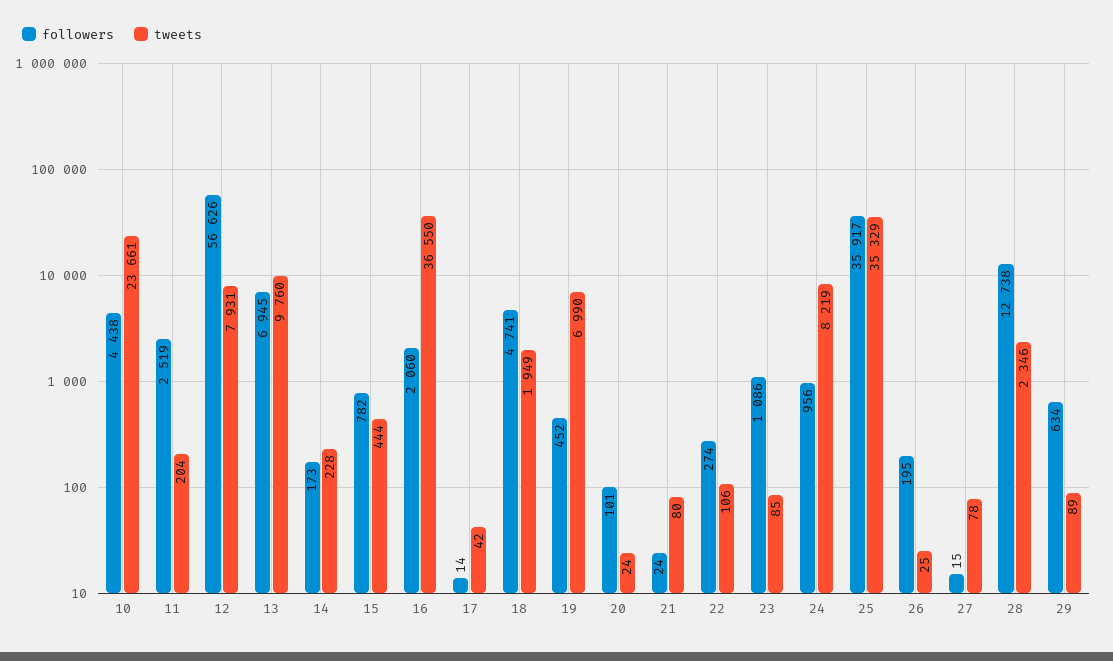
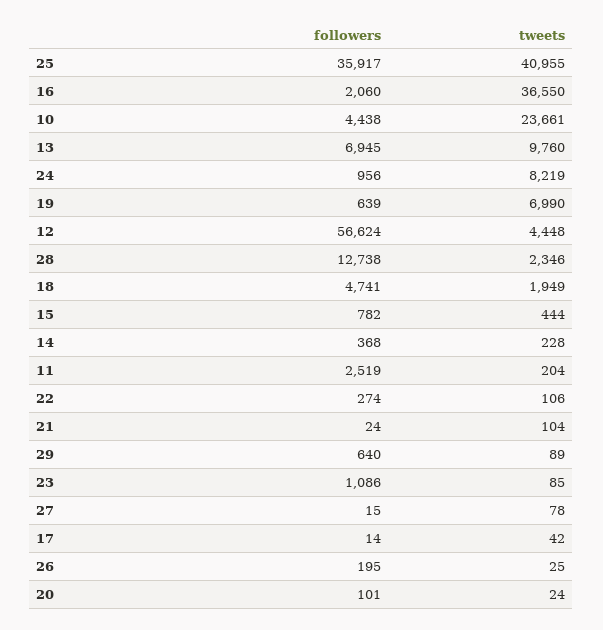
  {
    "followers": {
      "10": 4438,
      "11": 2519,
-     "12": 56626,
+     "12": 56624,
      "13": 6945,
-     "14": 173,
+     "14": 368,
      "15": 782,
      "16": 2060,
      "17": 14,
      "18": 4741,
-     "19": 452,
+     "19": 639,
      "20": 101,
      "21": 24,
      "22": 274,
      "23": 1086,
      "24": 956,
      "25": 35917,
      "26": 195,
      "27": 15,
      "28": 12738,
-     "29": 634
+     "29": 640
    },
    "tweets": {
      "10": 23661,
      "11": 204,
-     "12": 7931,
+     "12": 4448,
      "13": 9760,
      "14": 228,
      "15": 444,
      "16": 36550,
      "17": 42,
      "18": 1949,
      "19": 6990,
      "20": 24,
-     "21": 80,
+     "21": 104,
      "22": 106,
      "23": 85,
      "24": 8219,
-     "25": 35329,
+     "25": 40955,
      "26": 25,
      "27": 78,
      "28": 2346,
      "29": 89
    }
  }

